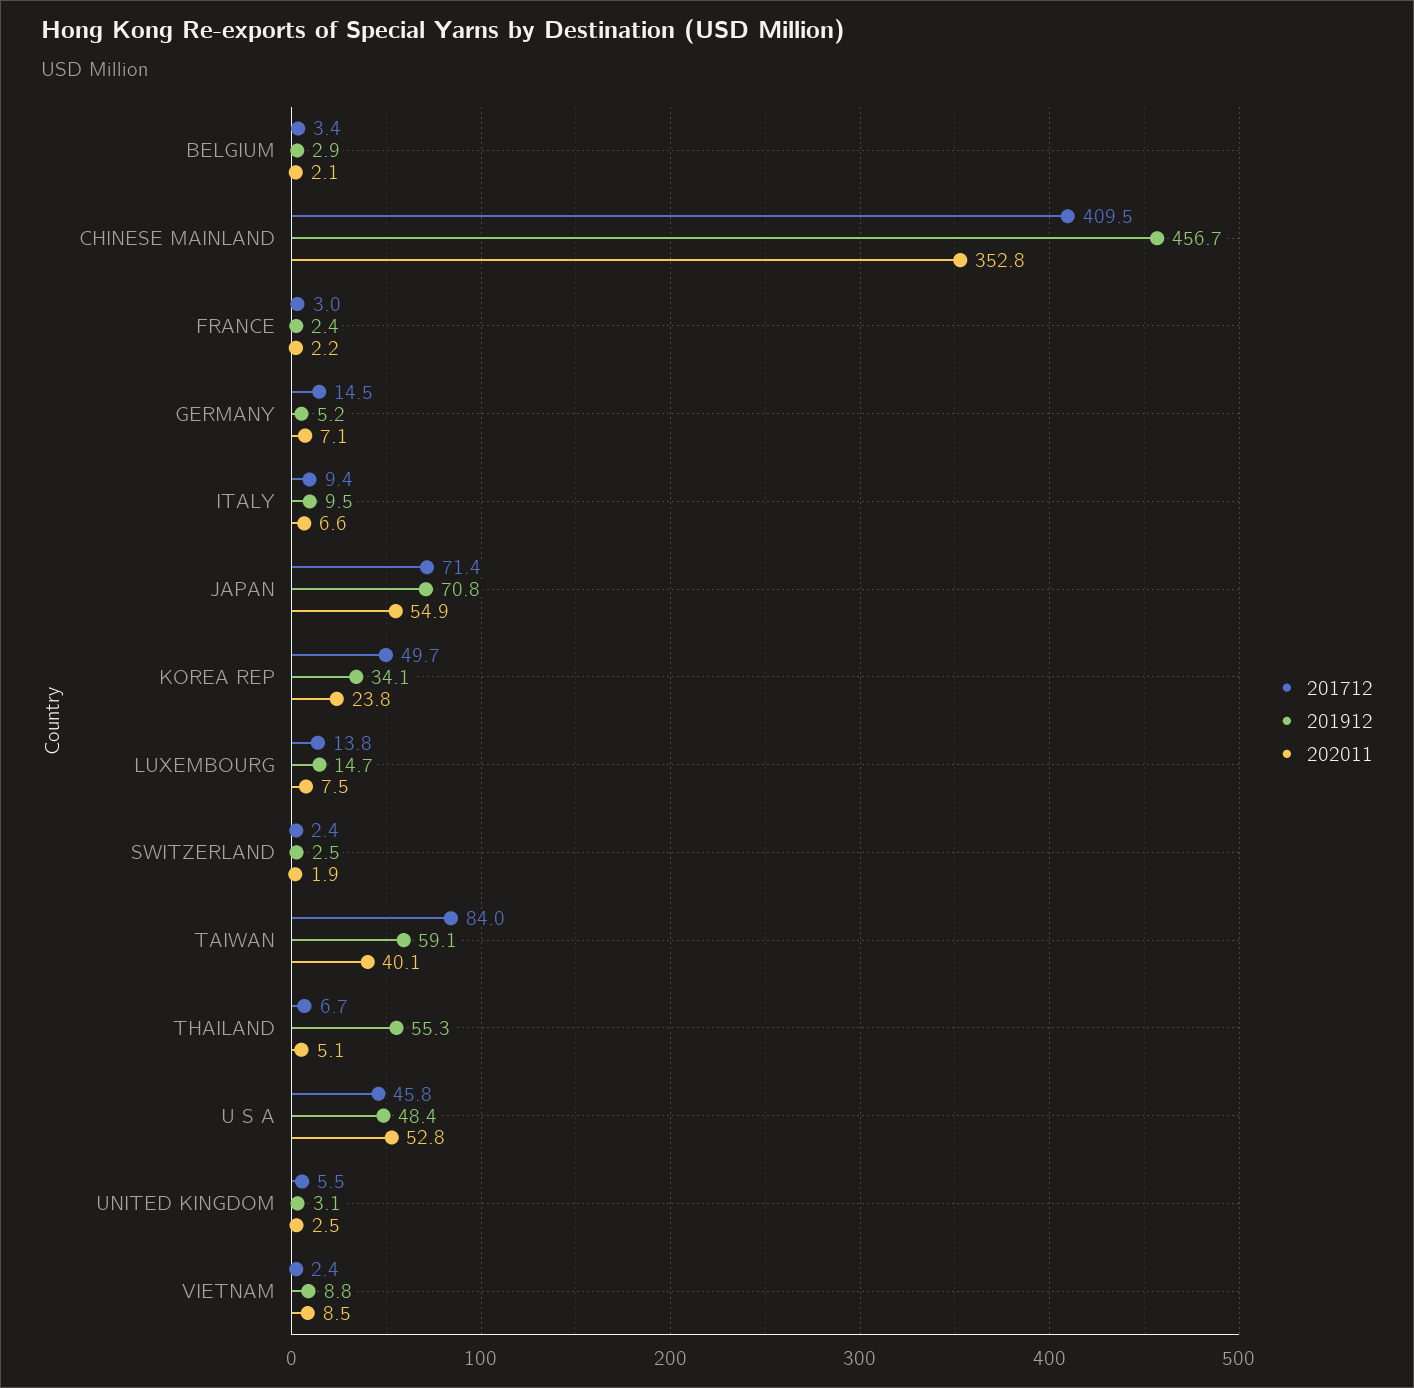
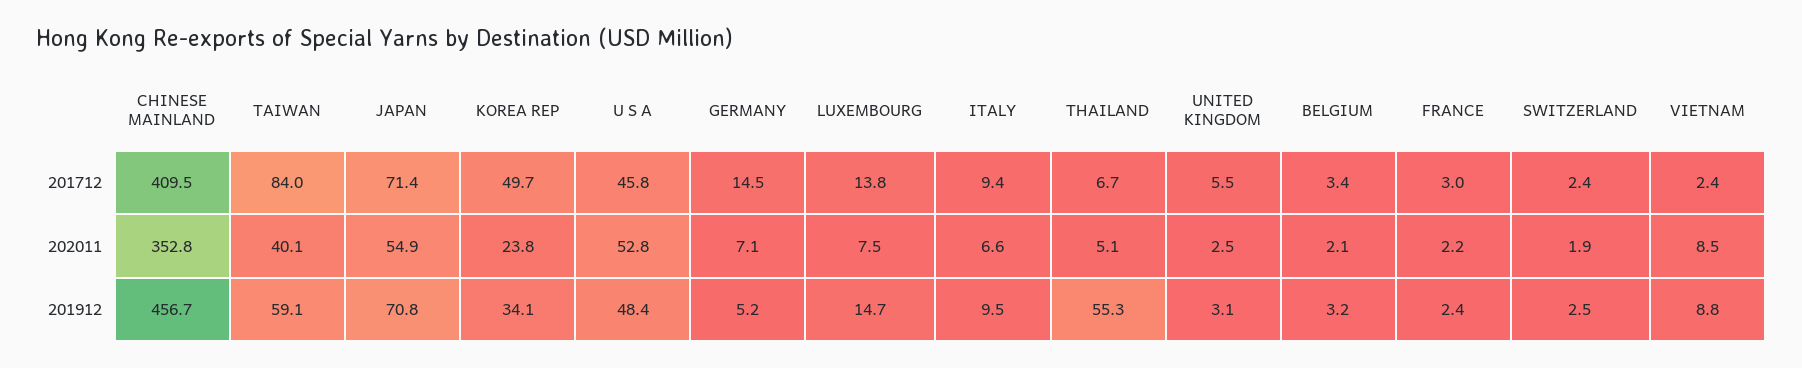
  {
    "201712": {
      "BELGIUM": 3.4,
      "CHINESE MAINLAND": 409.5,
      "FRANCE": 3,
      "GERMANY": 14.5,
      "ITALY": 9.4,
      "JAPAN": 71.4,
      "KOREA REP": 49.7,
      "LUXEMBOURG": 13.8,
      "SWITZERLAND": 2.4,
      "TAIWAN": 84,
      "THAILAND": 6.7,
      "U S A": 45.8,
      "UNITED KINGDOM": 5.5,
      "VIETNAM": 2.4
    },
    "201912": {
-     "BELGIUM": 2.9,
+     "BELGIUM": 3.2,
      "CHINESE MAINLAND": 456.7,
      "FRANCE": 2.4,
      "GERMANY": 5.2,
      "ITALY": 9.5,
      "JAPAN": 70.8,
      "KOREA REP": 34.1,
      "LUXEMBOURG": 14.7,
      "SWITZERLAND": 2.5,
      "TAIWAN": 59.1,
      "THAILAND": 55.3,
      "U S A": 48.4,
      "UNITED KINGDOM": 3.1,
      "VIETNAM": 8.8
    },
    "202011": {
      "BELGIUM": 2.1,
      "CHINESE MAINLAND": 352.8,
      "FRANCE": 2.2,
      "GERMANY": 7.1,
      "ITALY": 6.6,
      "JAPAN": 54.9,
      "KOREA REP": 23.8,
      "LUXEMBOURG": 7.5,
      "SWITZERLAND": 1.9,
      "TAIWAN": 40.1,
      "THAILAND": 5.1,
      "U S A": 52.8,
      "UNITED KINGDOM": 2.5,
      "VIETNAM": 8.5
    }
  }

